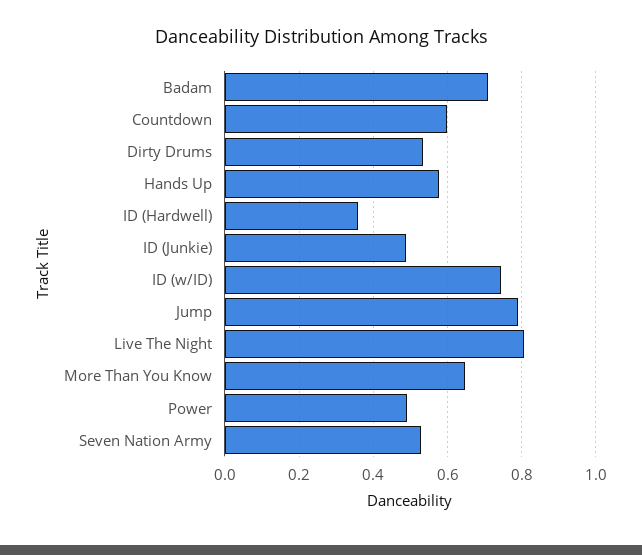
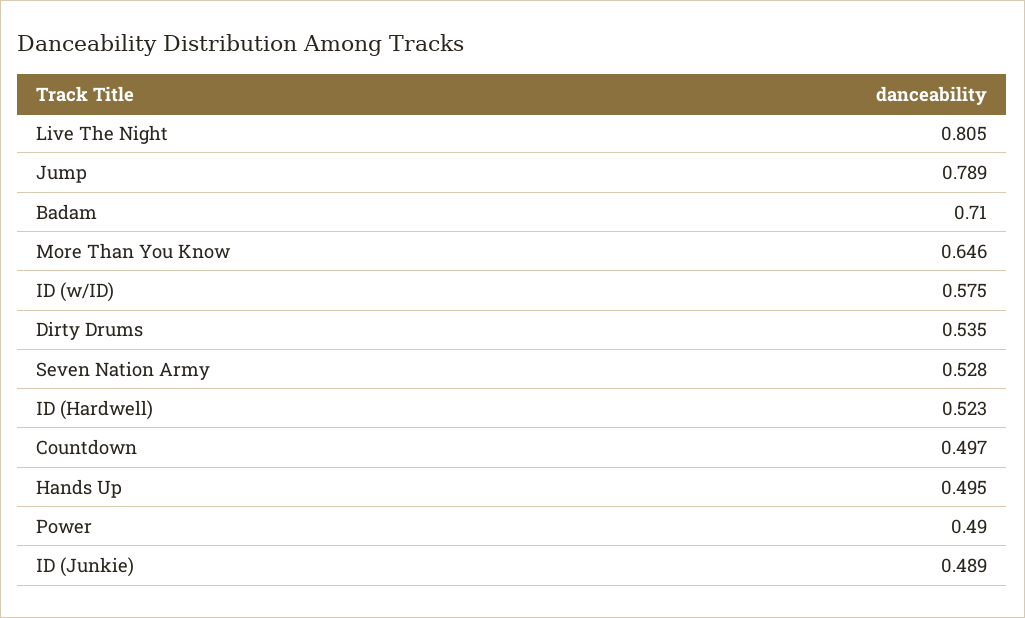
  {
    "Badam": 0.71,
-   "Countdown": 0.6,
+   "Countdown": 0.497,
    "Dirty Drums": 0.535,
-   "Hands Up": 0.58,
+   "Hands Up": 0.495,
-   "ID (Hardwell)": 0.36,
+   "ID (Hardwell)": 0.523,
    "ID (Junkie)": 0.489,
-   "ID (w/ID)": 0.74,
+   "ID (w/ID)": 0.575,
    "Jump": 0.789,
    "Live The Night": 0.805,
    "More Than You Know": 0.646,
    "Power": 0.49,
    "Seven Nation Army": 0.528
  }

